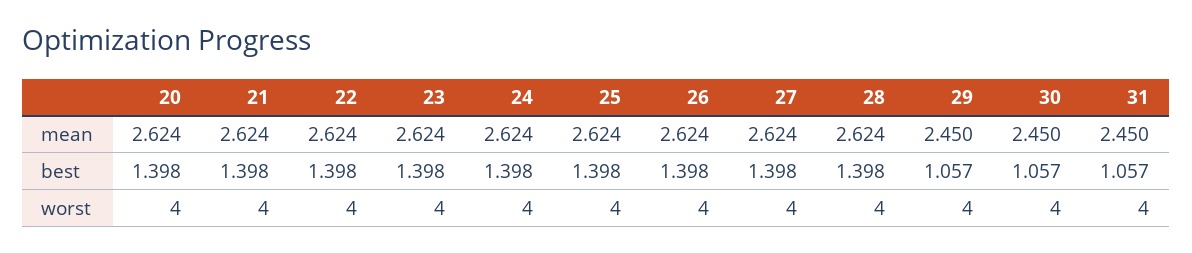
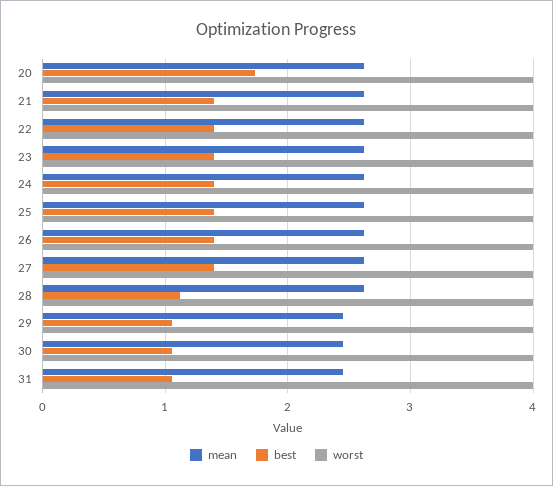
  {
    "mean": {
      "20": 2.624,
      "21": 2.624,
      "22": 2.624,
      "23": 2.624,
      "24": 2.624,
      "25": 2.624,
      "26": 2.624,
      "27": 2.624,
      "28": 2.624,
      "29": 2.45,
      "30": 2.45,
      "31": 2.45
    },
    "best": {
-     "20": 1.398,
+     "20": 1.7,
      "21": 1.398,
      "22": 1.398,
      "23": 1.398,
      "24": 1.398,
      "25": 1.398,
      "26": 1.398,
      "27": 1.398,
-     "28": 1.398,
+     "28": 1.1,
      "29": 1.057,
      "30": 1.057,
      "31": 1.057
    },
    "worst": {
      "20": 4,
      "21": 4,
      "22": 4,
      "23": 4,
      "24": 4,
      "25": 4,
      "26": 4,
      "27": 4,
      "28": 4,
      "29": 4,
      "30": 4,
      "31": 4
    }
  }

